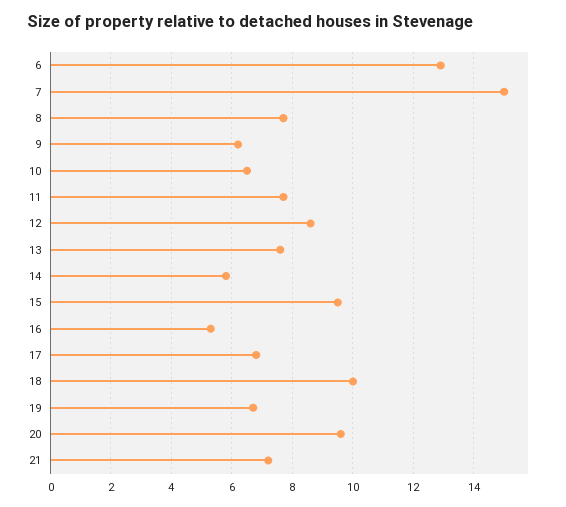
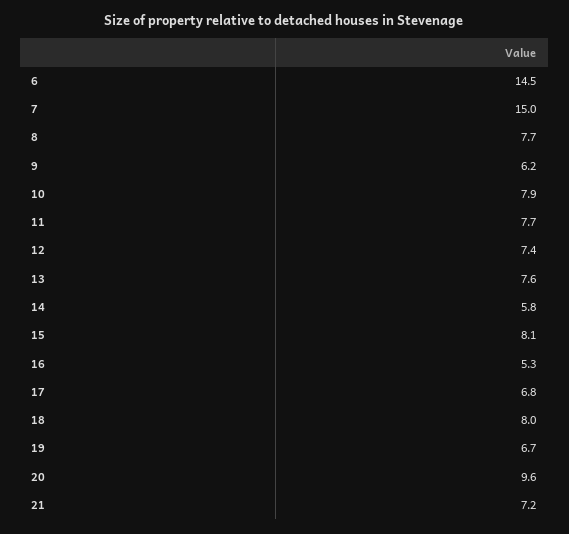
  {
-   "6": 13,
+   "6": 14.5,
    "7": 15,
    "8": 7.7,
    "9": 6.2,
-   "10": 6.5,
+   "10": 7.9,
    "11": 7.7,
-   "12": 8.5,
+   "12": 7.4,
    "13": 7.6,
    "14": 5.8,
-   "15": 9.5,
+   "15": 8.1,
    "16": 5.3,
    "17": 6.8,
-   "18": 10,
+   "18": 8,
    "19": 6.7,
    "20": 9.6,
    "21": 7.2
  }

